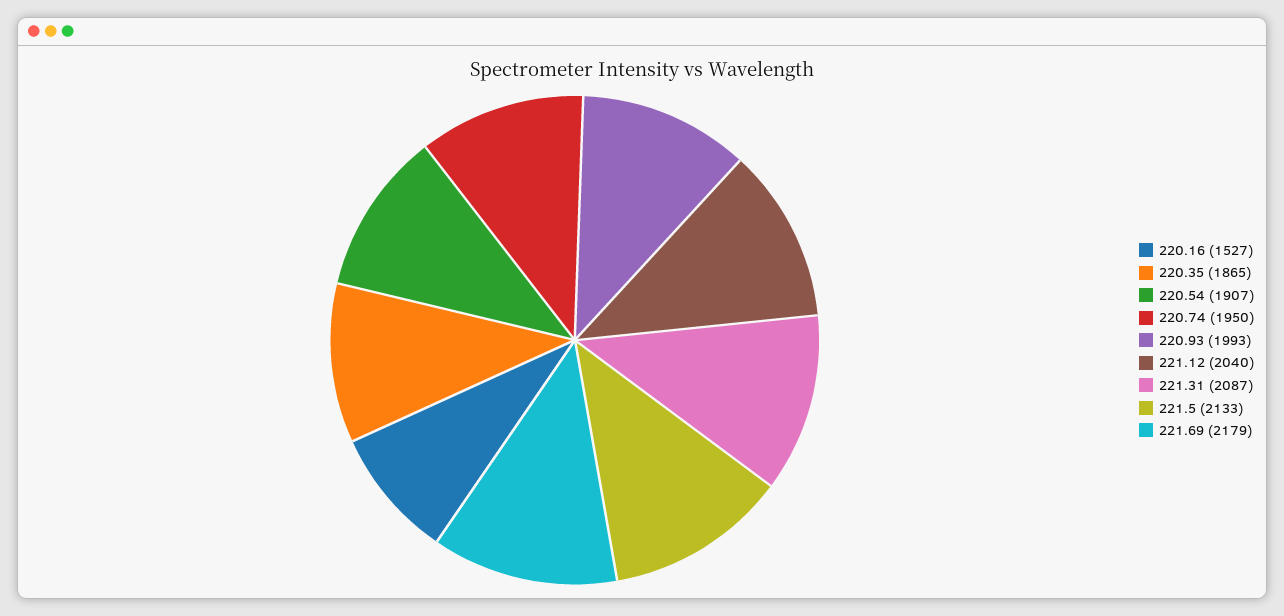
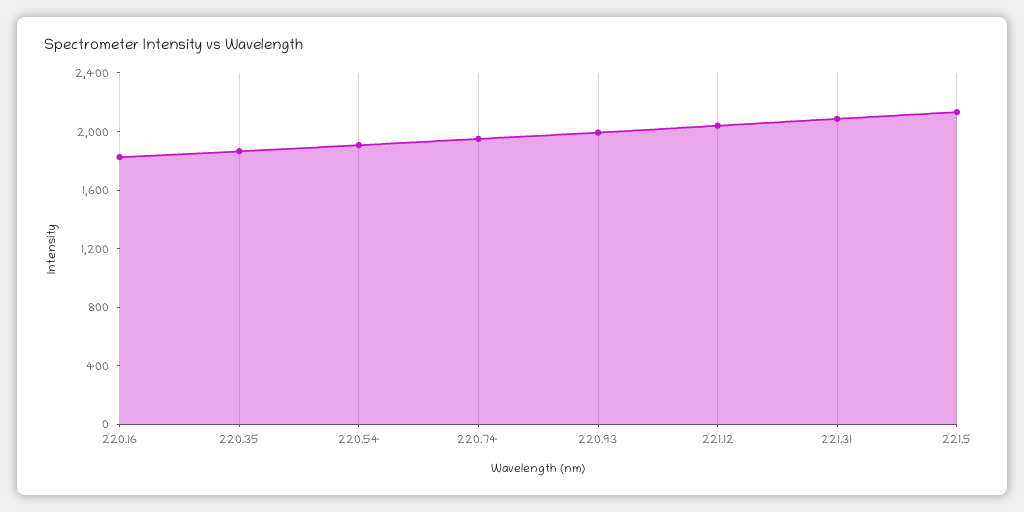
  {
-   "220.16": 1527,
+   "220.16": 1800,
    "220.35": 1865,
    "220.54": 1907,
    "220.74": 1950,
    "220.93": 1993,
    "221.12": 2040,
    "221.31": 2087,
-   "221.5": 2133,
+   "221.5": 2133
-   "221.69": 2179
  }

